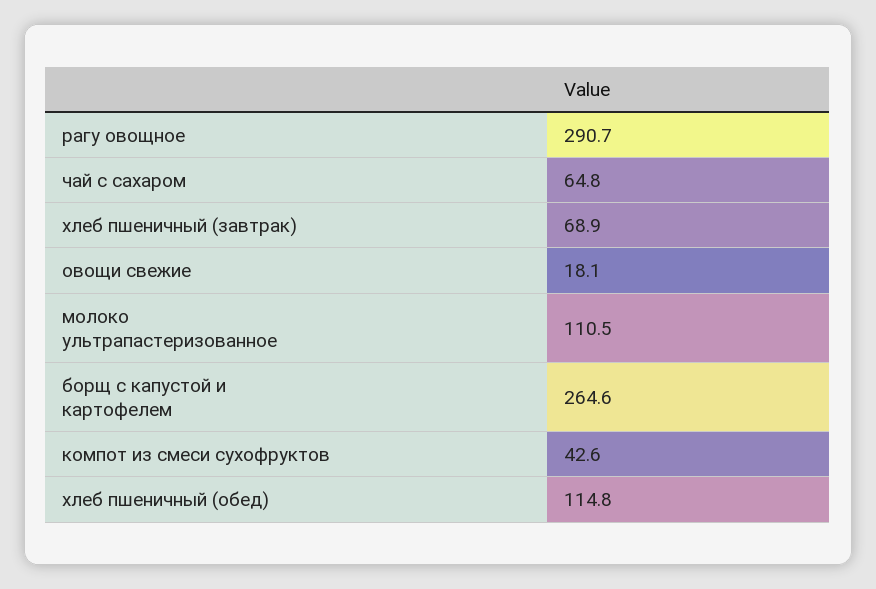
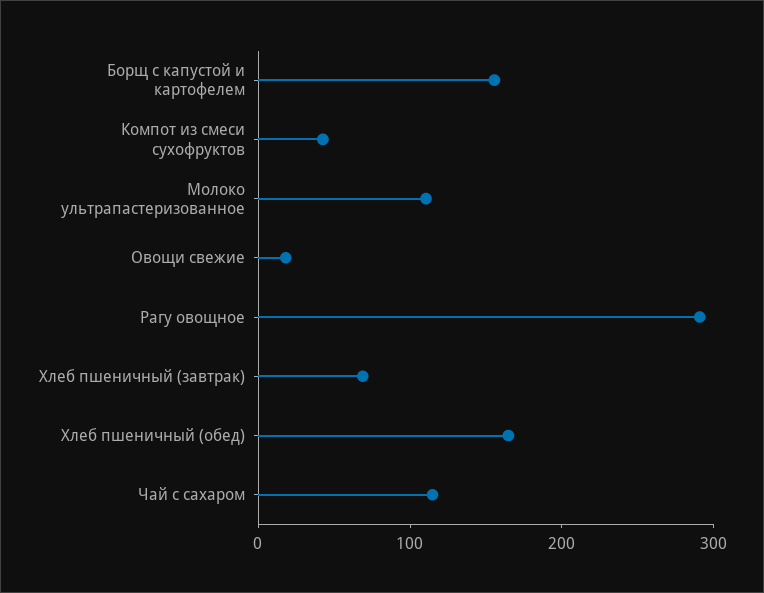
  {
    "рагу овощное": 290.7,
-   "чай с сахаром": 64.8,
+   "чай с сахаром": 120,
    "хлеб пшеничный (завтрак)": 68.9,
    "овощи свежие": 18.1,
    "молоко ультрапастеризованное": 110.5,
-   "борщ с капустой и картофелем": 264.6,
+   "борщ с капустой и картофелем": 160,
    "компот из смеси сухофруктов": 42.6,
-   "хлеб пшеничный (обед)": 114.8
+   "хлеб пшеничный (обед)": 160
  }

